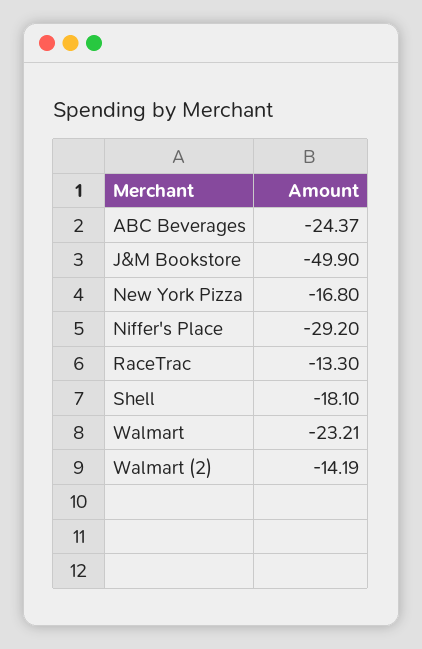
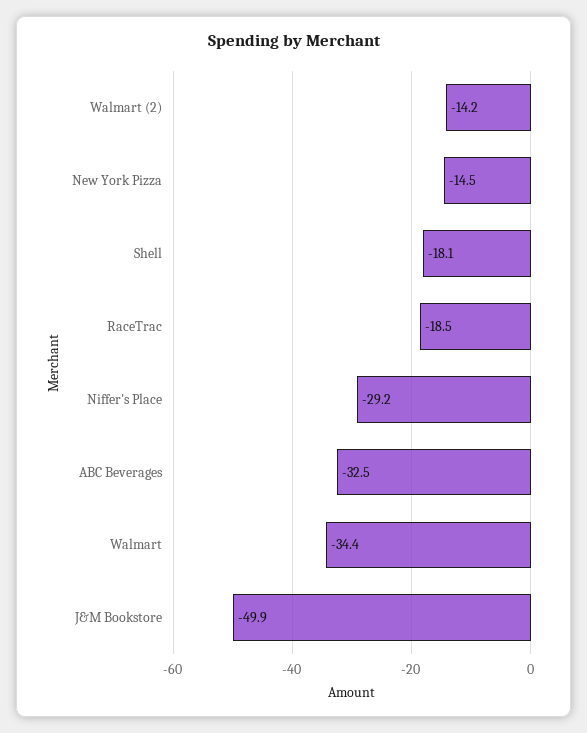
  {
-   "ABC Beverages": -24.37,
+   "ABC Beverages": -32.5,
    "J&M Bookstore": -49.9,
-   "New York Pizza": -16.8,
+   "New York Pizza": -14.5,
    "Niffer's Place": -29.2,
-   "RaceTrac": -13.3,
+   "RaceTrac": -18.5,
    "Shell": -18.1,
-   "Walmart": -23.21,
+   "Walmart": -34.4,
    "Walmart (2)": -14.19
  }

